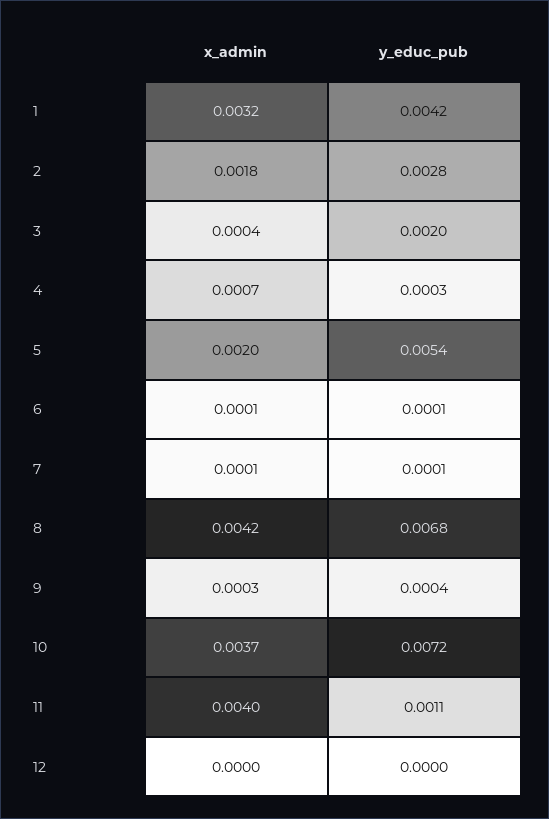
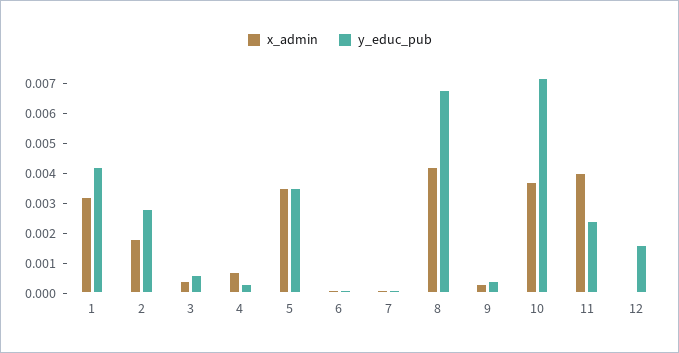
  {
    "x_admin": {
      "1": 0.0032,
      "2": 0.0018,
      "3": 0.0004,
      "4": 0.0007,
-     "5": 0.002,
+     "5": 0.0035,
      "6": 0.0001,
      "7": 0.0001,
      "8": 0.0042,
      "9": 0.0003,
      "10": 0.0037,
      "11": 0.004,
      "12": 0
    },
    "y_educ_pub": {
      "1": 0.0042,
      "2": 0.0028,
-     "3": 0.002,
+     "3": 0.0005,
      "4": 0.0003,
-     "5": 0.0054,
+     "5": 0.0035,
      "6": 0.0001,
      "7": 0.0001,
      "8": 0.0068,
      "9": 0.0004,
      "10": 0.0072,
-     "11": 0.0011,
+     "11": 0.0025,
-     "12": 0
+     "12": 0.0015
    }
  }

